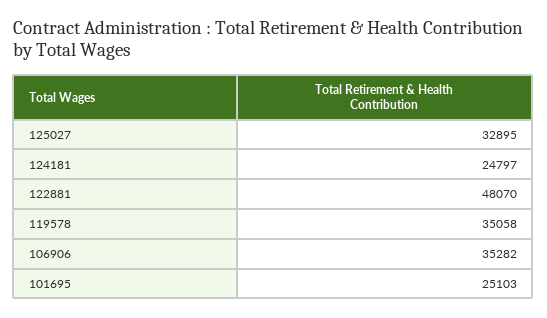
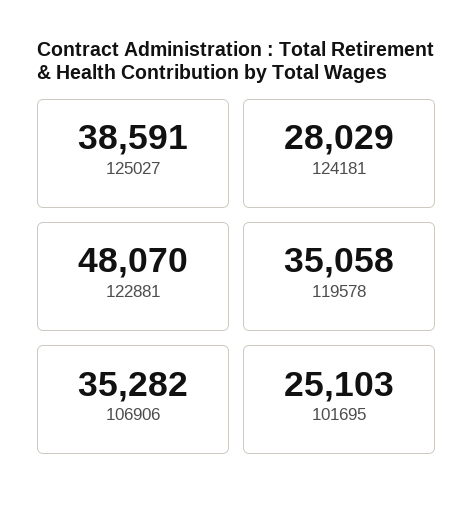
  {
-   "125027": 32895,
+   "125027": 38591,
-   "124181": 24797,
+   "124181": 28029,
    "122881": 48070,
    "119578": 35058,
    "106906": 35282,
    "101695": 25103
  }

